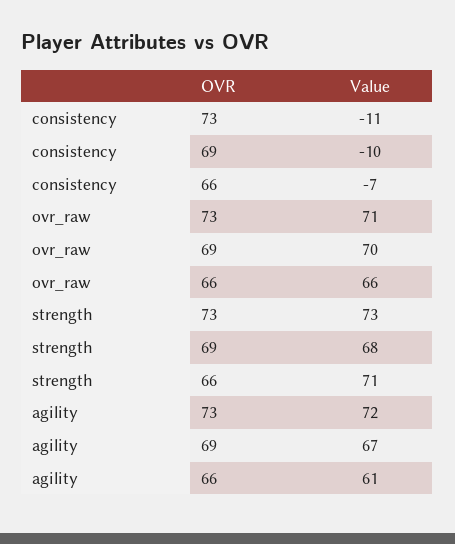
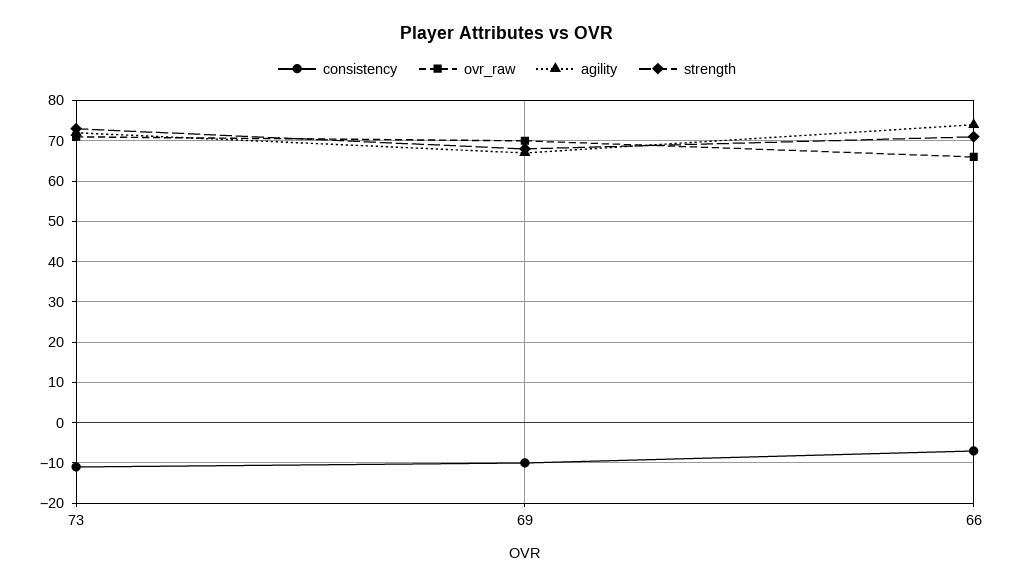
  {
    "consistency": {
      "73": -11,
      "69": -10,
      "66": -7
    },
    "ovr_raw": {
      "73": 71,
      "69": 70,
      "66": 66
    },
    "strength": {
      "73": 73,
      "69": 68,
      "66": 71
    },
    "agility": {
      "73": 72,
      "69": 67,
-     "66": 61
+     "66": 75
    }
  }

